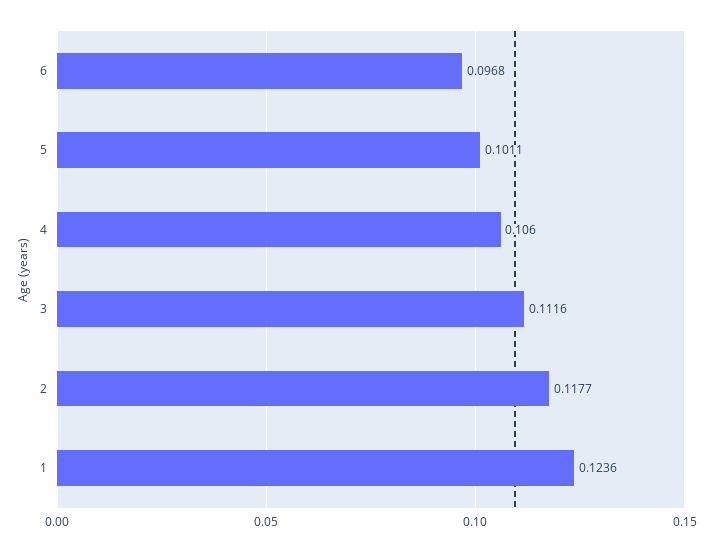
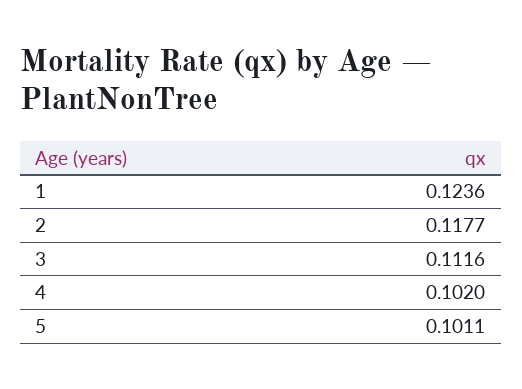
  {
-   "6": 0.0968,
    "5": 0.1011,
-   "4": 0.106,
+   "4": 0.102,
    "3": 0.1116,
    "2": 0.1177,
    "1": 0.1236
  }

